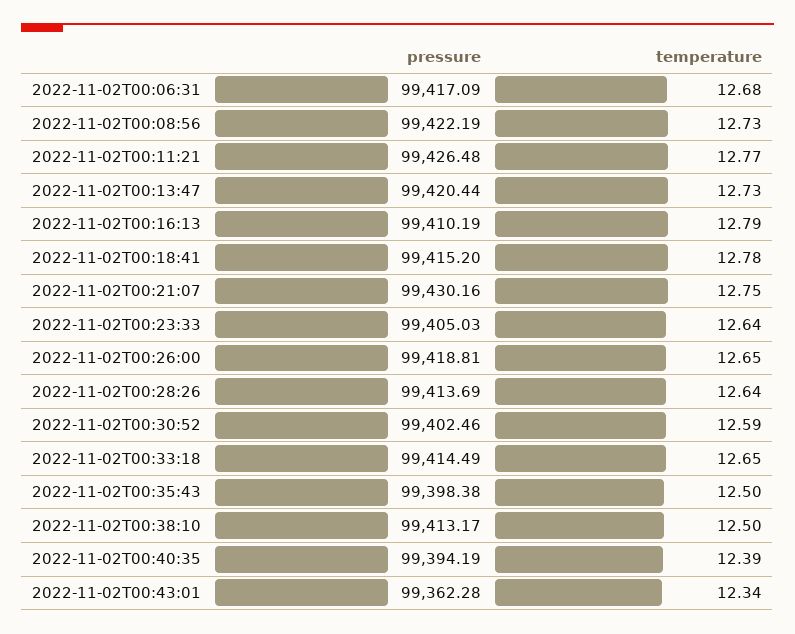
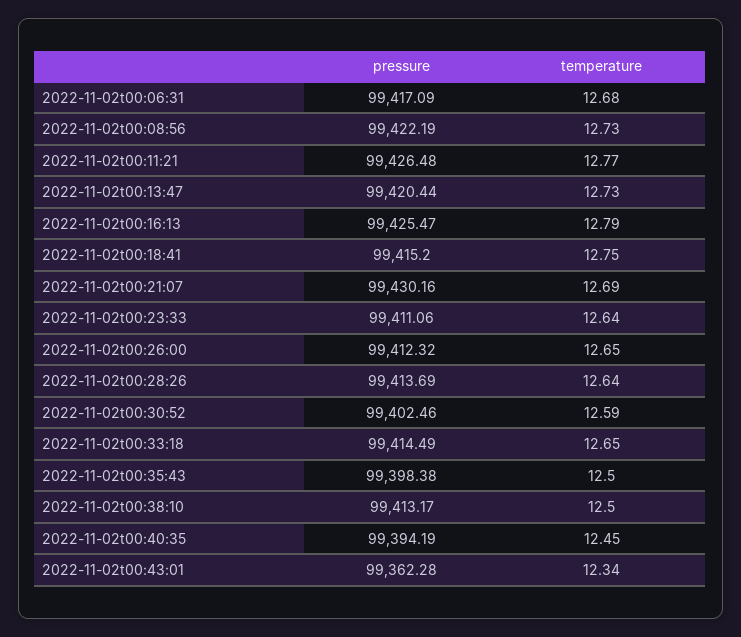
  {
    "pressure": {
      "2022-11-02T00:06:31": 99417.09,
      "2022-11-02T00:08:56": 99422.19,
      "2022-11-02T00:11:21": 99426.48,
      "2022-11-02T00:13:47": 99420.44,
-     "2022-11-02T00:16:13": 99410.19,
+     "2022-11-02T00:16:13": 99425.47,
      "2022-11-02T00:18:41": 99415.2,
      "2022-11-02T00:21:07": 99430.16,
-     "2022-11-02T00:23:33": 99405.03,
+     "2022-11-02T00:23:33": 99411.06,
-     "2022-11-02T00:26:00": 99418.81,
+     "2022-11-02T00:26:00": 99412.32,
      "2022-11-02T00:28:26": 99413.69,
      "2022-11-02T00:30:52": 99402.46,
      "2022-11-02T00:33:18": 99414.49,
      "2022-11-02T00:35:43": 99398.38,
      "2022-11-02T00:38:10": 99413.17,
      "2022-11-02T00:40:35": 99394.19,
      "2022-11-02T00:43:01": 99362.28
    },
    "temperature": {
      "2022-11-02T00:06:31": 12.68,
      "2022-11-02T00:08:56": 12.73,
      "2022-11-02T00:11:21": 12.77,
      "2022-11-02T00:13:47": 12.73,
      "2022-11-02T00:16:13": 12.79,
-     "2022-11-02T00:18:41": 12.78,
+     "2022-11-02T00:18:41": 12.75,
-     "2022-11-02T00:21:07": 12.75,
+     "2022-11-02T00:21:07": 12.69,
      "2022-11-02T00:23:33": 12.64,
      "2022-11-02T00:26:00": 12.65,
      "2022-11-02T00:28:26": 12.64,
      "2022-11-02T00:30:52": 12.59,
      "2022-11-02T00:33:18": 12.65,
      "2022-11-02T00:35:43": 12.5,
      "2022-11-02T00:38:10": 12.5,
-     "2022-11-02T00:40:35": 12.39,
+     "2022-11-02T00:40:35": 12.45,
      "2022-11-02T00:43:01": 12.34
    }
  }

